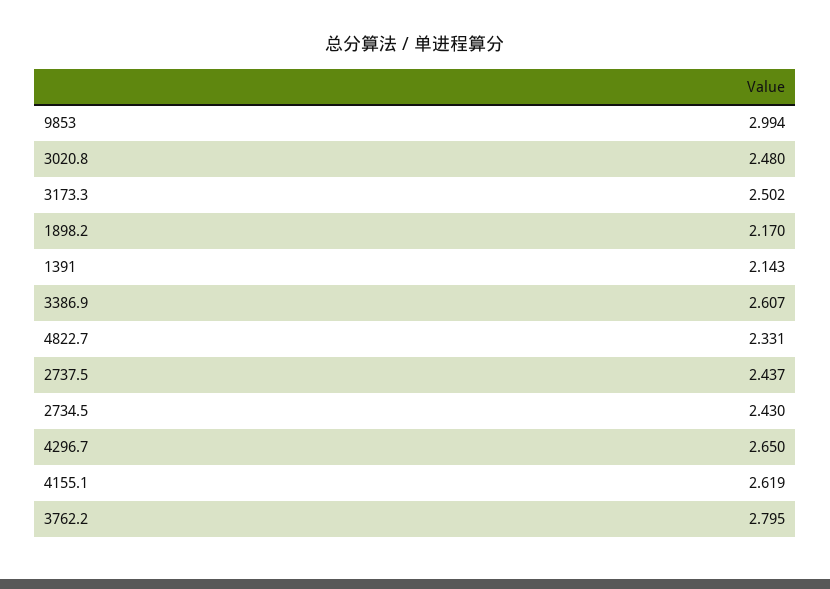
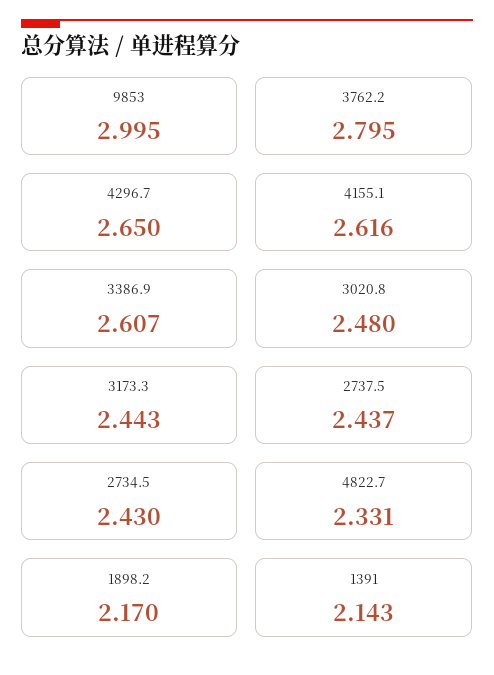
  {
-   "9853": 2.994,
+   "9853": 2.995,
    "3020.8": 2.48,
-   "3173.3": 2.502,
+   "3173.3": 2.443,
    "1898.2": 2.17,
    "1391": 2.143,
    "3386.9": 2.607,
    "4822.7": 2.331,
    "2737.5": 2.437,
    "2734.5": 2.43,
    "4296.7": 2.65,
-   "4155.1": 2.619,
+   "4155.1": 2.616,
    "3762.2": 2.795
  }

